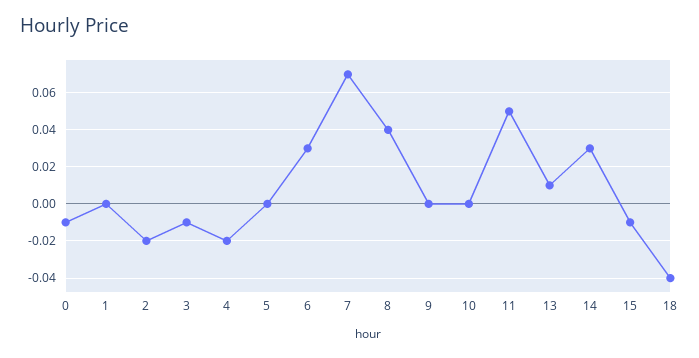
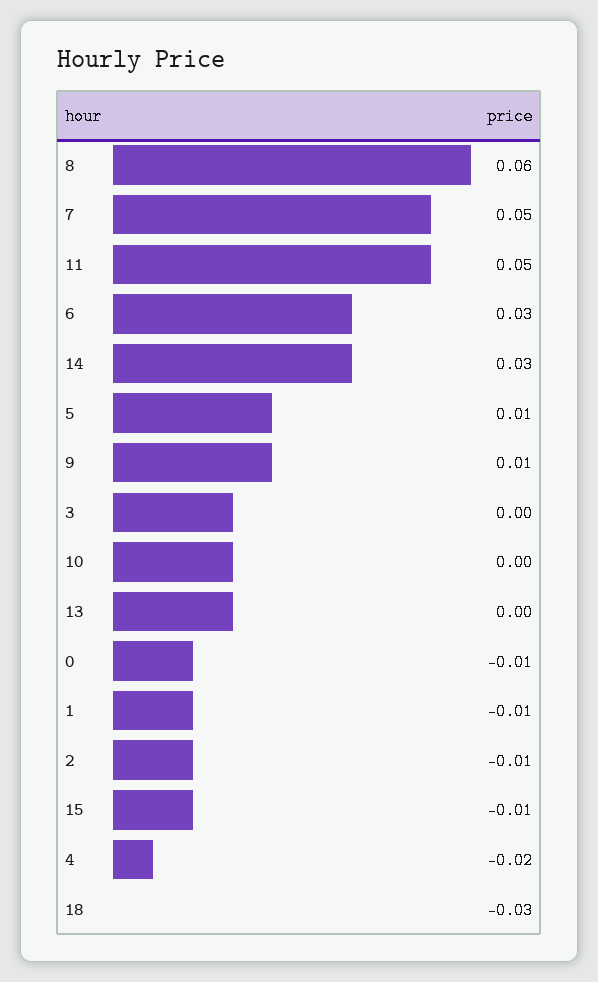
  {
    "0": -0.01,
-   "1": 0,
+   "1": -0.01,
-   "2": -0.02,
+   "2": -0.01,
-   "3": -0.01,
+   "3": 0,
    "4": -0.02,
-   "5": 0,
+   "5": 0.01,
    "6": 0.03,
-   "7": 0.07,
+   "7": 0.05,
-   "8": 0.04,
+   "8": 0.06,
-   "9": 0,
+   "9": 0.01,
    "10": 0,
    "11": 0.05,
-   "13": 0.01,
+   "13": 0,
    "14": 0.03,
    "15": -0.01,
-   "18": -0.04
+   "18": -0.03
  }

